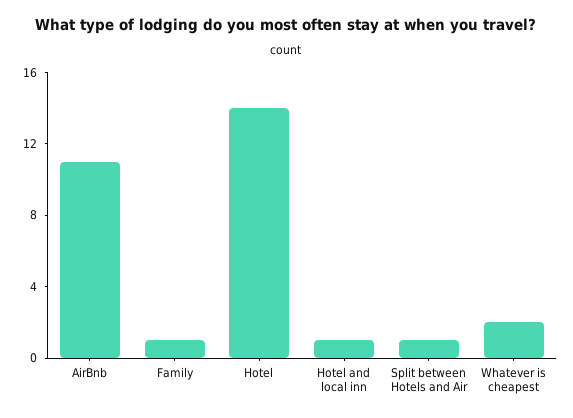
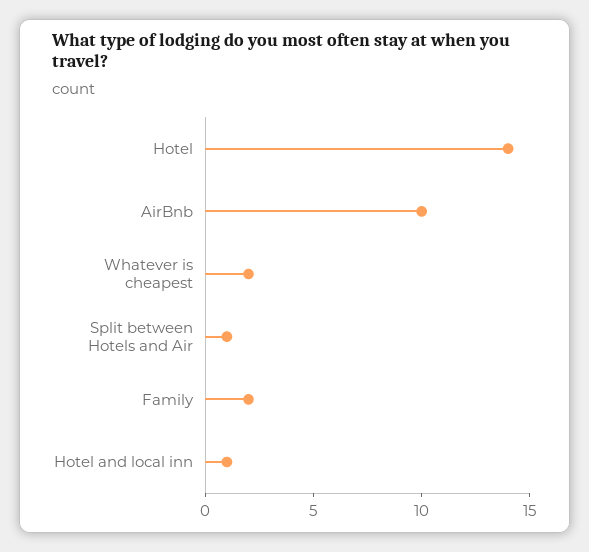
  {
-   "AirBnb": 11,
+   "AirBnb": 10,
-   "Family": 1,
+   "Family": 2,
    "Hotel": 14,
    "Hotel and local inn": 1,
    "Split between Hotels and Air": 1,
    "Whatever is cheapest": 2
  }

